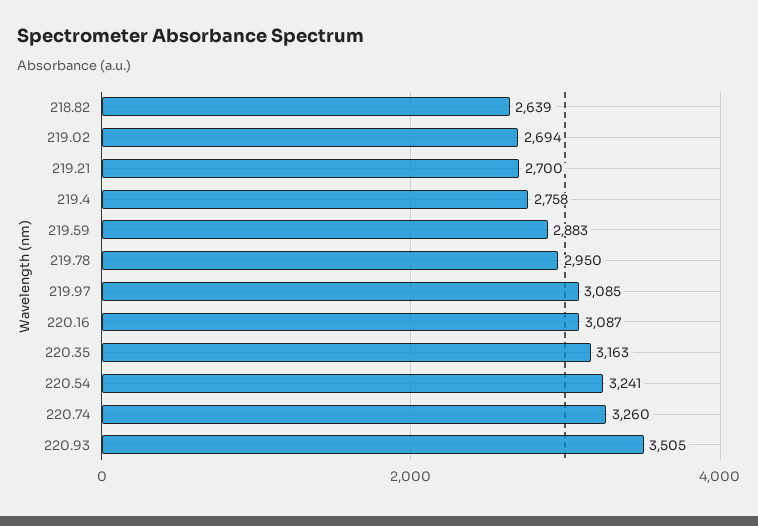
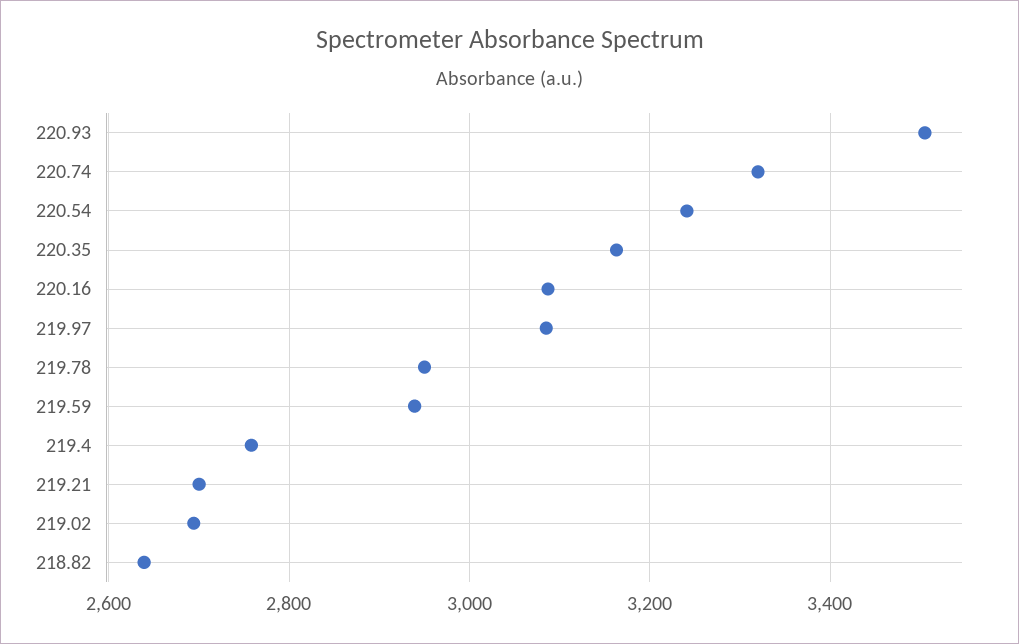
  {
    "218.82": 2639,
    "219.02": 2694,
    "219.21": 2700,
    "219.4": 2758,
-   "219.59": 2883,
+   "219.59": 2940,
    "219.78": 2950,
    "219.97": 3085,
    "220.16": 3087,
    "220.35": 3163,
    "220.54": 3241,
-   "220.74": 3260,
+   "220.74": 3320,
    "220.93": 3505
  }

